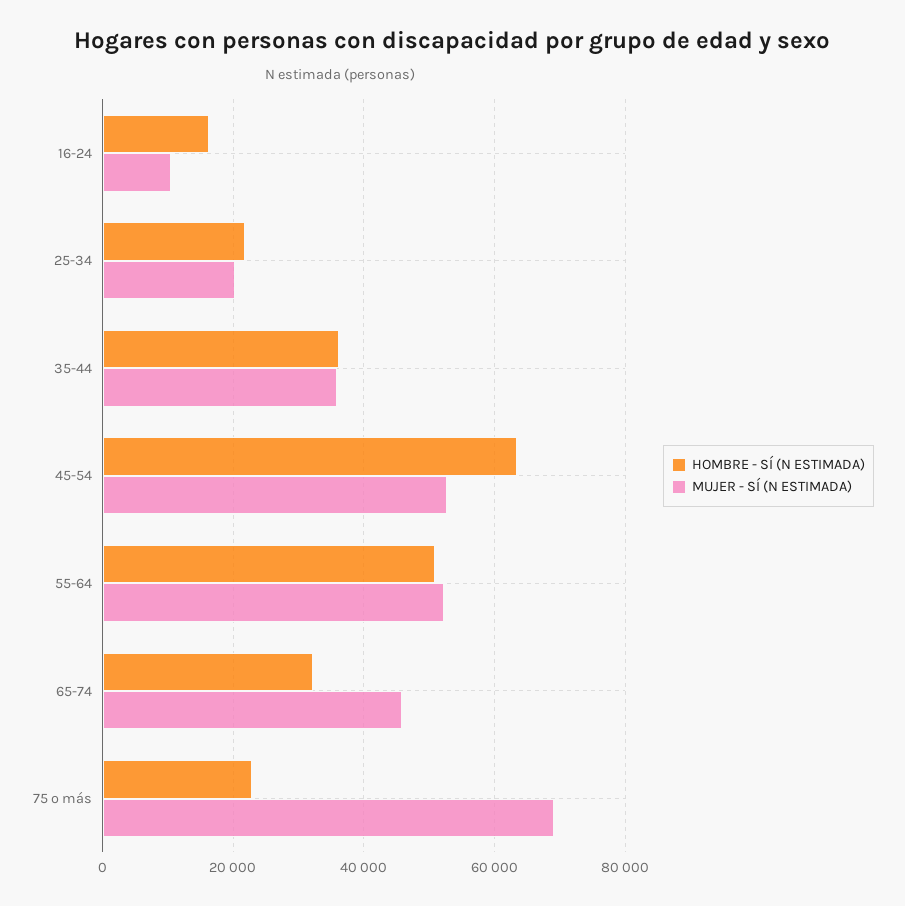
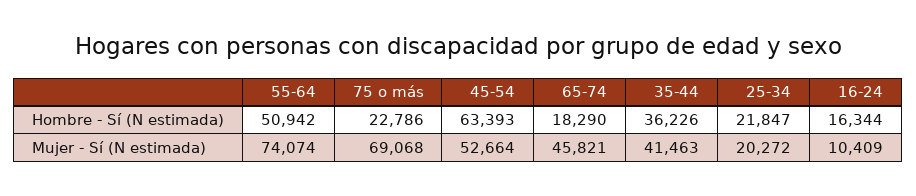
  {
    "HOMBRE - SÍ (N ESTIMADA)": {
      "16-24": 16344,
      "25-34": 21847,
      "35-44": 36226,
      "45-54": 63393,
      "55-64": 50942,
-     "65-74": 32000,
+     "65-74": 18290,
      "75 o más": 22786
    },
    "MUJER - SÍ (N ESTIMADA)": {
      "16-24": 10409,
      "25-34": 20272,
-     "35-44": 36000,
+     "35-44": 41463,
      "45-54": 52664,
-     "55-64": 52000,
+     "55-64": 74074,
      "65-74": 45821,
      "75 o más": 69068
    }
  }

